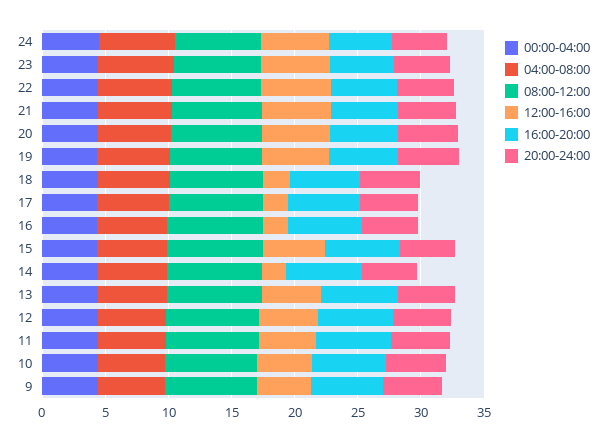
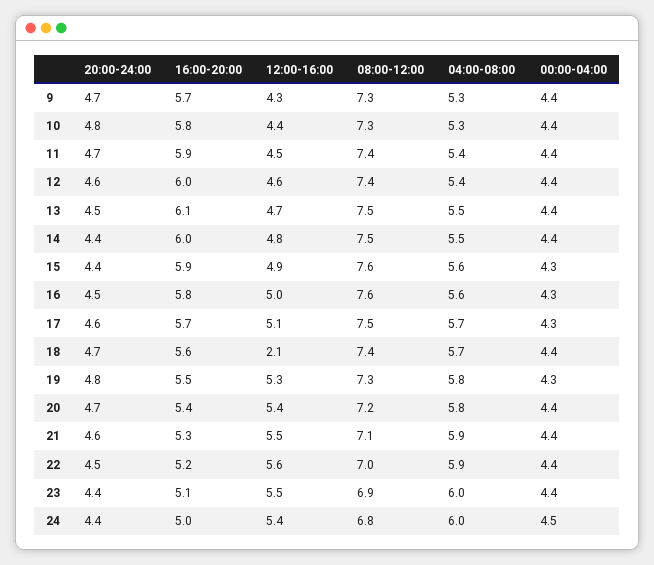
  {
    "00:00-04:00": {
      "24": 4.5,
      "23": 4.4,
      "22": 4.4,
      "21": 4.4,
      "20": 4.4,
      "19": 4.3,
      "18": 4.4,
      "17": 4.3,
      "16": 4.3,
      "15": 4.3,
      "14": 4.4,
      "13": 4.4,
      "12": 4.4,
      "11": 4.4,
      "10": 4.4,
      "9": 4.4
    },
    "04:00-08:00": {
      "24": 6,
      "23": 6,
      "22": 5.9,
      "21": 5.9,
      "20": 5.8,
      "19": 5.8,
      "18": 5.7,
      "17": 5.7,
      "16": 5.6,
      "15": 5.6,
      "14": 5.5,
      "13": 5.5,
      "12": 5.4,
      "11": 5.4,
      "10": 5.3,
      "9": 5.3
    },
    "08:00-12:00": {
      "24": 6.8,
      "23": 6.9,
      "22": 7,
      "21": 7.1,
      "20": 7.2,
      "19": 7.3,
      "18": 7.4,
      "17": 7.5,
      "16": 7.6,
      "15": 7.6,
      "14": 7.5,
      "13": 7.5,
      "12": 7.4,
      "11": 7.4,
      "10": 7.3,
      "9": 7.3
    },
    "12:00-16:00": {
      "24": 5.4,
      "23": 5.5,
      "22": 5.6,
      "21": 5.5,
      "20": 5.4,
      "19": 5.3,
      "18": 2.1,
-     "17": 2,
+     "17": 5.1,
-     "16": 2,
+     "16": 5,
      "15": 4.9,
-     "14": 2,
+     "14": 4.8,
      "13": 4.7,
      "12": 4.6,
      "11": 4.5,
      "10": 4.4,
      "9": 4.3
    },
    "16:00-20:00": {
      "24": 5,
      "23": 5.1,
      "22": 5.2,
      "21": 5.3,
      "20": 5.4,
      "19": 5.5,
      "18": 5.6,
      "17": 5.7,
      "16": 5.8,
      "15": 5.9,
      "14": 6,
      "13": 6.1,
      "12": 6,
      "11": 5.9,
      "10": 5.8,
      "9": 5.7
    },
    "20:00-24:00": {
      "24": 4.4,
      "23": 4.4,
      "22": 4.5,
      "21": 4.6,
      "20": 4.7,
      "19": 4.8,
      "18": 4.7,
      "17": 4.6,
      "16": 4.5,
      "15": 4.4,
      "14": 4.4,
      "13": 4.5,
      "12": 4.6,
      "11": 4.7,
      "10": 4.8,
      "9": 4.7
    }
  }

